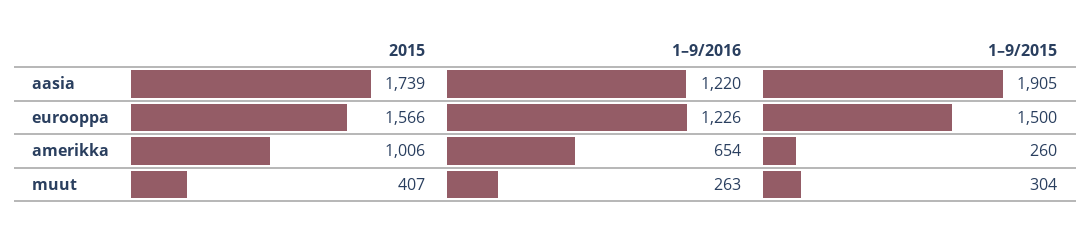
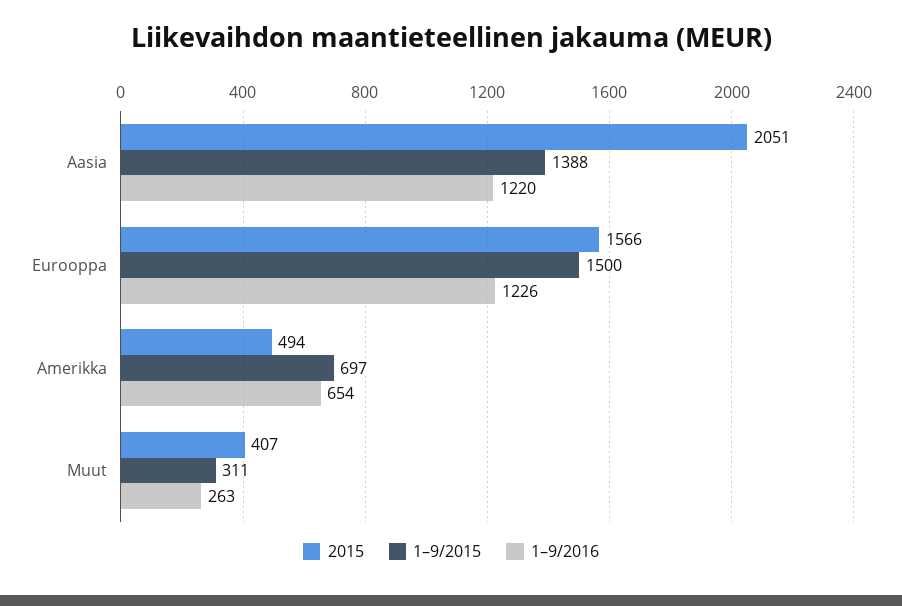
  {
    "2015": {
-     "aasia": 1739,
+     "aasia": 2051,
      "eurooppa": 1566,
-     "amerikka": 1006,
+     "amerikka": 494,
      "muut": 407
    },
    "1–9/2016": {
      "aasia": 1220,
      "eurooppa": 1226,
      "amerikka": 654,
      "muut": 263
    },
    "1–9/2015": {
-     "aasia": 1905,
+     "aasia": 1388,
      "eurooppa": 1500,
-     "amerikka": 260,
+     "amerikka": 697,
-     "muut": 304
+     "muut": 311
    }
  }

